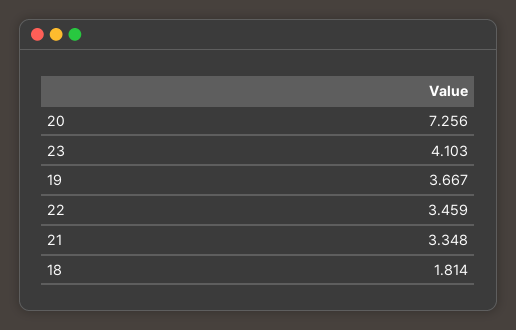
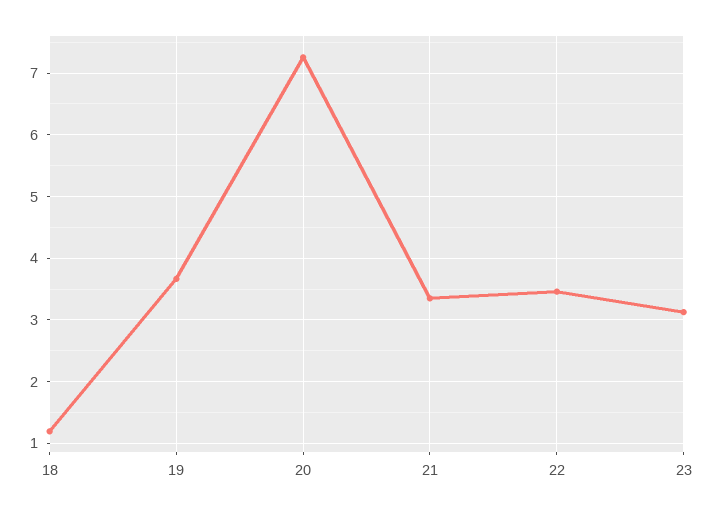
  {
    "20": 7.256,
-   "23": 4.103,
+   "23": 3.1,
    "19": 3.667,
    "22": 3.459,
    "21": 3.348,
-   "18": 1.814
+   "18": 1.2
  }

